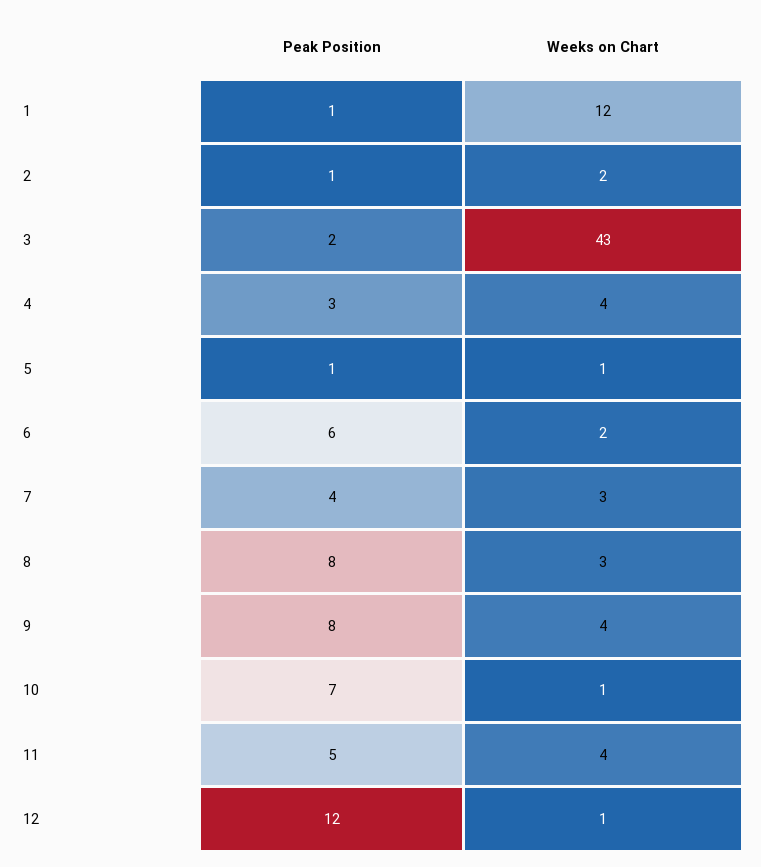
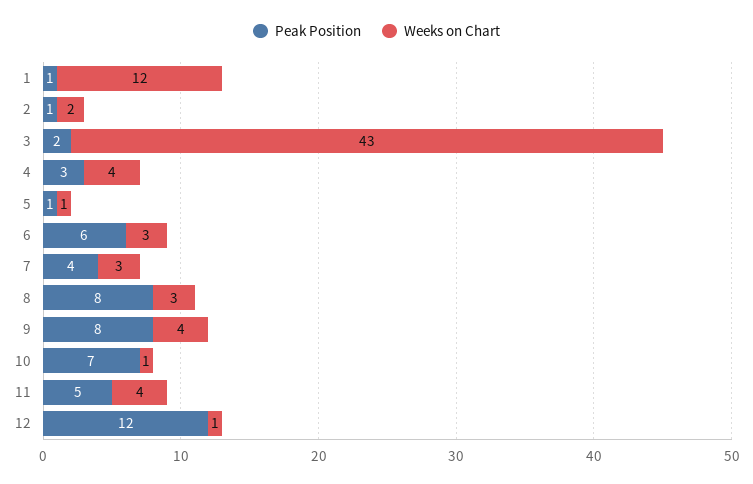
  {
    "Peak Position": {
      "1": 1,
      "2": 1,
      "3": 2,
      "4": 3,
      "5": 1,
      "6": 6,
      "7": 4,
      "8": 8,
      "9": 8,
      "10": 7,
      "11": 5,
      "12": 12
    },
    "Weeks on Chart": {
      "1": 12,
      "2": 2,
      "3": 43,
      "4": 4,
      "5": 1,
-     "6": 2,
+     "6": 3,
      "7": 3,
      "8": 3,
      "9": 4,
      "10": 1,
      "11": 4,
      "12": 1
    }
  }

